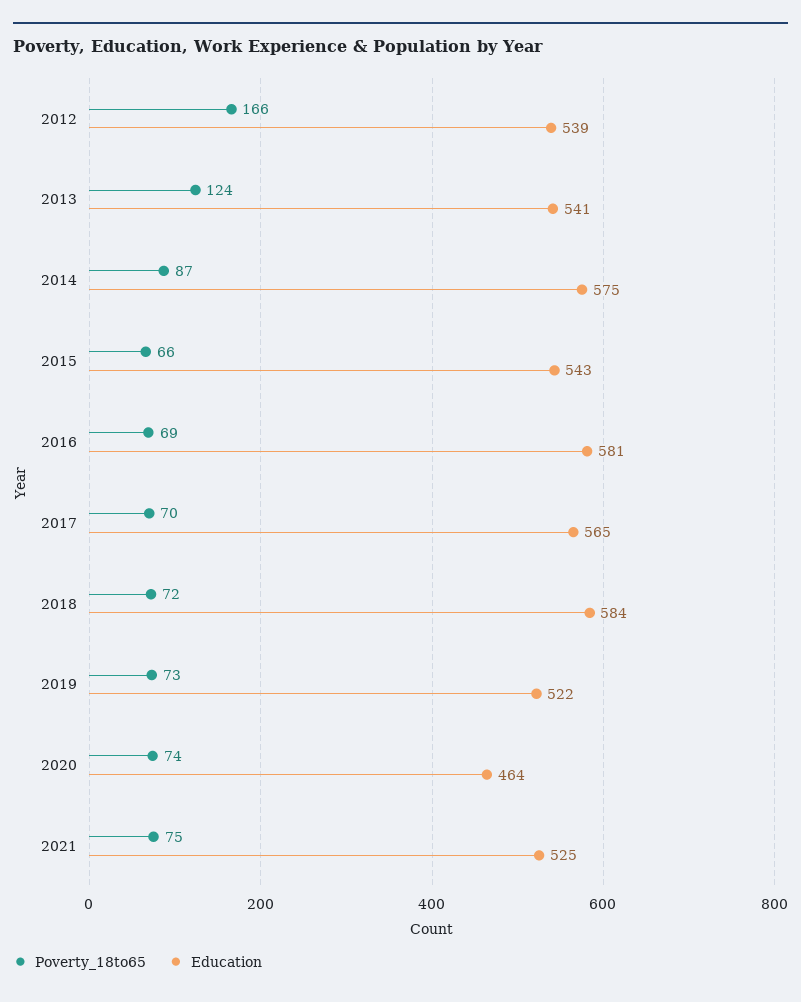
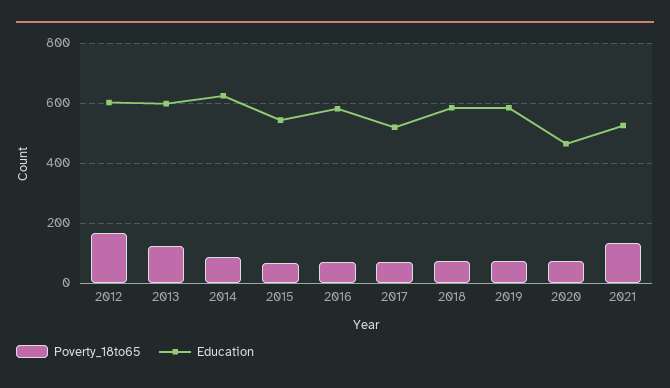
  {
    "Poverty_18to65": {
      "2012": 166,
      "2013": 124,
      "2014": 87,
      "2015": 66,
      "2016": 69,
      "2017": 70,
      "2018": 72,
      "2019": 73,
      "2020": 74,
-     "2021": 75
+     "2021": 140
    },
    "Education": {
-     "2012": 539,
+     "2012": 600,
-     "2013": 541,
+     "2013": 600,
-     "2014": 575,
+     "2014": 620,
      "2015": 543,
      "2016": 581,
-     "2017": 565,
+     "2017": 520,
      "2018": 584,
-     "2019": 522,
+     "2019": 580,
      "2020": 464,
      "2021": 525
    }
  }

